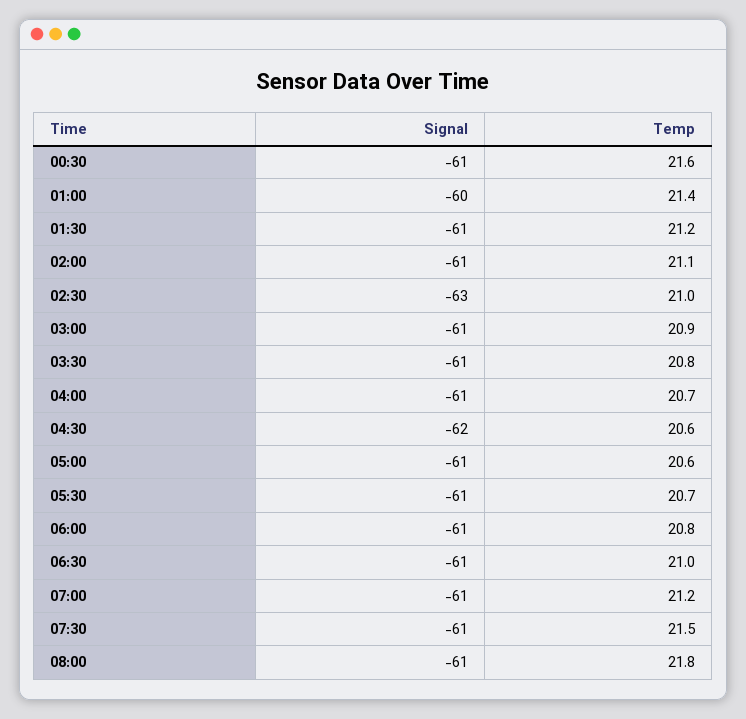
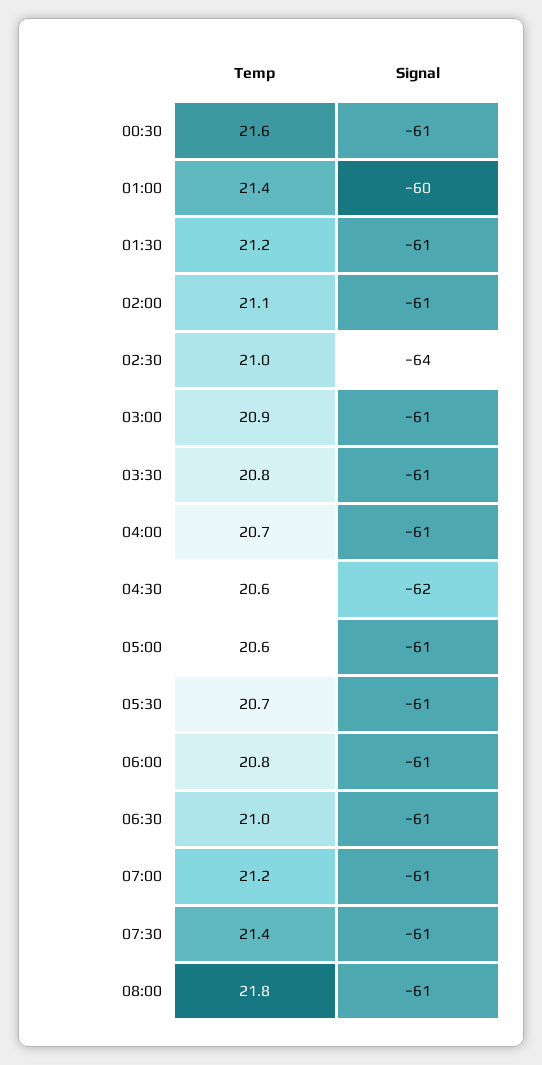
  {
    "Signal": {
      "00:30": -61,
      "01:00": -60,
      "01:30": -61,
      "02:00": -61,
-     "02:30": -63,
+     "02:30": -64,
      "03:00": -61,
      "03:30": -61,
      "04:00": -61,
      "04:30": -62,
      "05:00": -61,
      "05:30": -61,
      "06:00": -61,
      "06:30": -61,
      "07:00": -61,
      "07:30": -61,
      "08:00": -61
    },
    "Temp": {
      "00:30": 21.6,
      "01:00": 21.4,
      "01:30": 21.2,
      "02:00": 21.1,
      "02:30": 21,
      "03:00": 20.9,
      "03:30": 20.8,
      "04:00": 20.7,
      "04:30": 20.6,
      "05:00": 20.6,
      "05:30": 20.7,
      "06:00": 20.8,
      "06:30": 21,
      "07:00": 21.2,
-     "07:30": 21.5,
+     "07:30": 21.4,
      "08:00": 21.8
    }
  }

